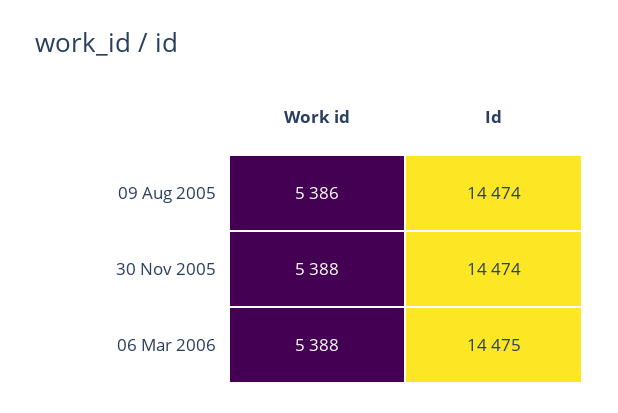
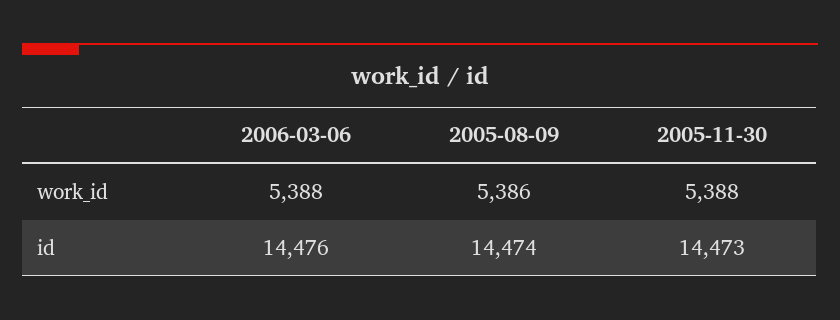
  {
    "Work id": {
      "09 Aug 2005": 5386,
      "30 Nov 2005": 5388,
      "06 Mar 2006": 5388
    },
    "Id": {
      "09 Aug 2005": 14474,
-     "30 Nov 2005": 14474,
+     "30 Nov 2005": 14473,
-     "06 Mar 2006": 14475
+     "06 Mar 2006": 14476
    }
  }

